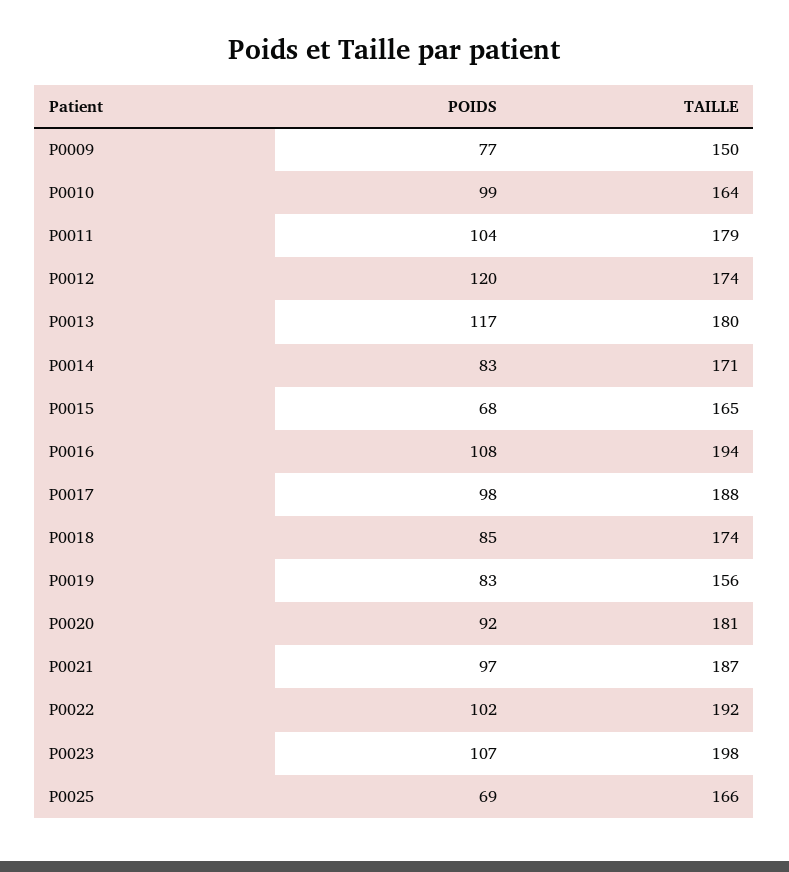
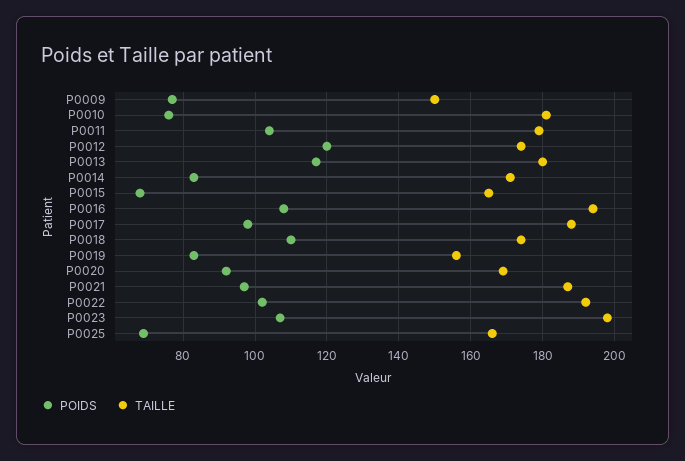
  {
    "POIDS": {
      "P0009": 77,
-     "P0010": 99,
+     "P0010": 75,
      "P0011": 104,
      "P0012": 120,
      "P0013": 117,
      "P0014": 83,
      "P0015": 68,
      "P0016": 108,
      "P0017": 98,
-     "P0018": 85,
+     "P0018": 110,
      "P0019": 83,
      "P0020": 92,
      "P0021": 97,
      "P0022": 102,
      "P0023": 107,
      "P0025": 69
    },
    "TAILLE": {
      "P0009": 150,
-     "P0010": 164,
+     "P0010": 180,
      "P0011": 179,
      "P0012": 174,
      "P0013": 180,
      "P0014": 171,
      "P0015": 165,
      "P0016": 194,
      "P0017": 188,
      "P0018": 174,
      "P0019": 156,
-     "P0020": 181,
+     "P0020": 170,
      "P0021": 187,
      "P0022": 192,
      "P0023": 198,
      "P0025": 166
    }
  }

